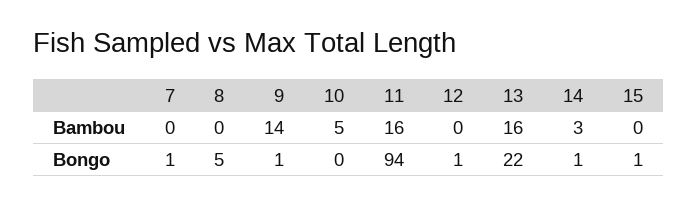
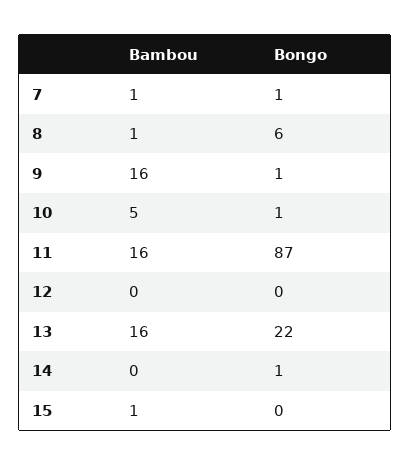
  {
    "7": {
-     "Bambou": 0,
+     "Bambou": 1,
      "Bongo": 1
    },
    "8": {
-     "Bambou": 0,
+     "Bambou": 1,
-     "Bongo": 5
+     "Bongo": 6
    },
    "9": {
-     "Bambou": 14,
+     "Bambou": 16,
      "Bongo": 1
    },
    "10": {
      "Bambou": 5,
-     "Bongo": 0
+     "Bongo": 1
    },
    "11": {
      "Bambou": 16,
-     "Bongo": 94
+     "Bongo": 87
    },
    "12": {
      "Bambou": 0,
-     "Bongo": 1
+     "Bongo": 0
    },
    "13": {
      "Bambou": 16,
      "Bongo": 22
    },
    "14": {
-     "Bambou": 3,
+     "Bambou": 0,
      "Bongo": 1
    },
    "15": {
-     "Bambou": 0,
+     "Bambou": 1,
-     "Bongo": 1
+     "Bongo": 0
    }
  }

